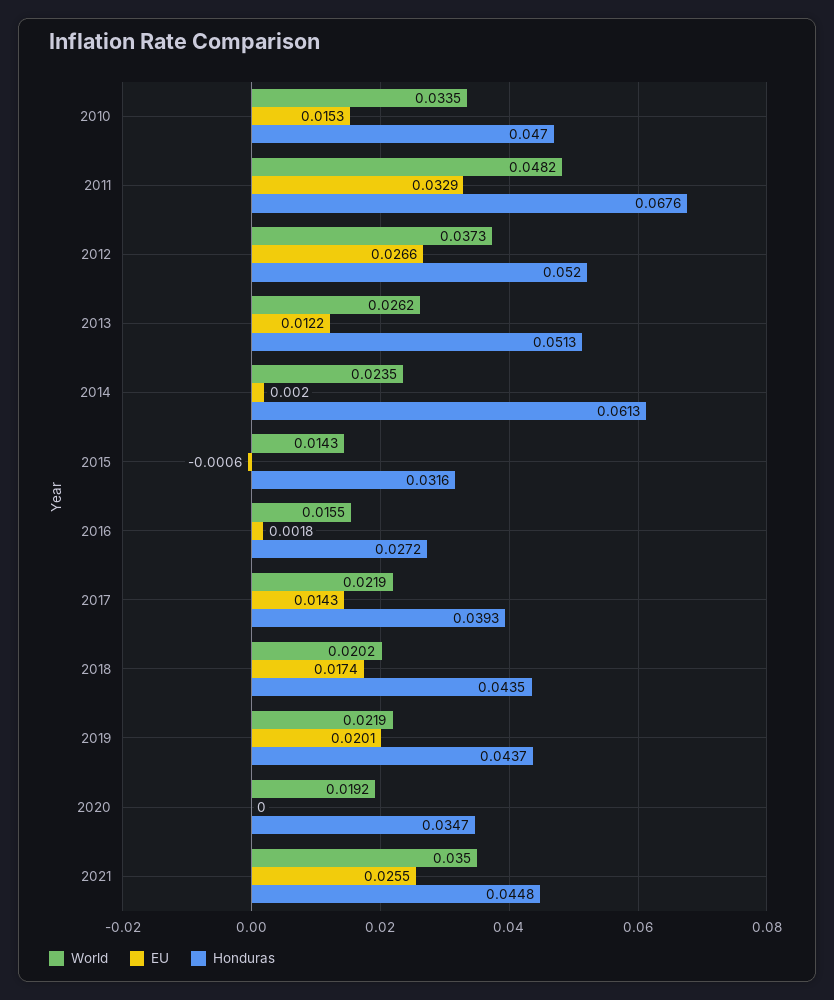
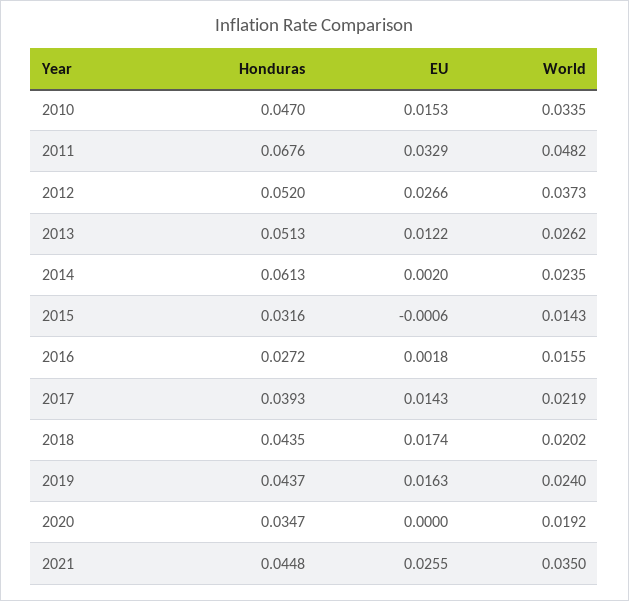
  {
    "World": {
      "2010": 0.0335,
      "2011": 0.0482,
      "2012": 0.0373,
      "2013": 0.0262,
      "2014": 0.0235,
      "2015": 0.0143,
      "2016": 0.0155,
      "2017": 0.0219,
      "2018": 0.0202,
-     "2019": 0.0219,
+     "2019": 0.024,
      "2020": 0.0192,
      "2021": 0.035
    },
    "EU": {
      "2010": 0.0153,
      "2011": 0.0329,
      "2012": 0.0266,
      "2013": 0.0122,
      "2014": 0.002,
      "2015": -0.0006,
      "2016": 0.0018,
      "2017": 0.0143,
      "2018": 0.0174,
-     "2019": 0.0201,
+     "2019": 0.0163,
      "2020": 0,
      "2021": 0.0255
    },
    "Honduras": {
      "2010": 0.047,
      "2011": 0.0676,
      "2012": 0.052,
      "2013": 0.0513,
      "2014": 0.0613,
      "2015": 0.0316,
      "2016": 0.0272,
      "2017": 0.0393,
      "2018": 0.0435,
      "2019": 0.0437,
      "2020": 0.0347,
      "2021": 0.0448
    }
  }

